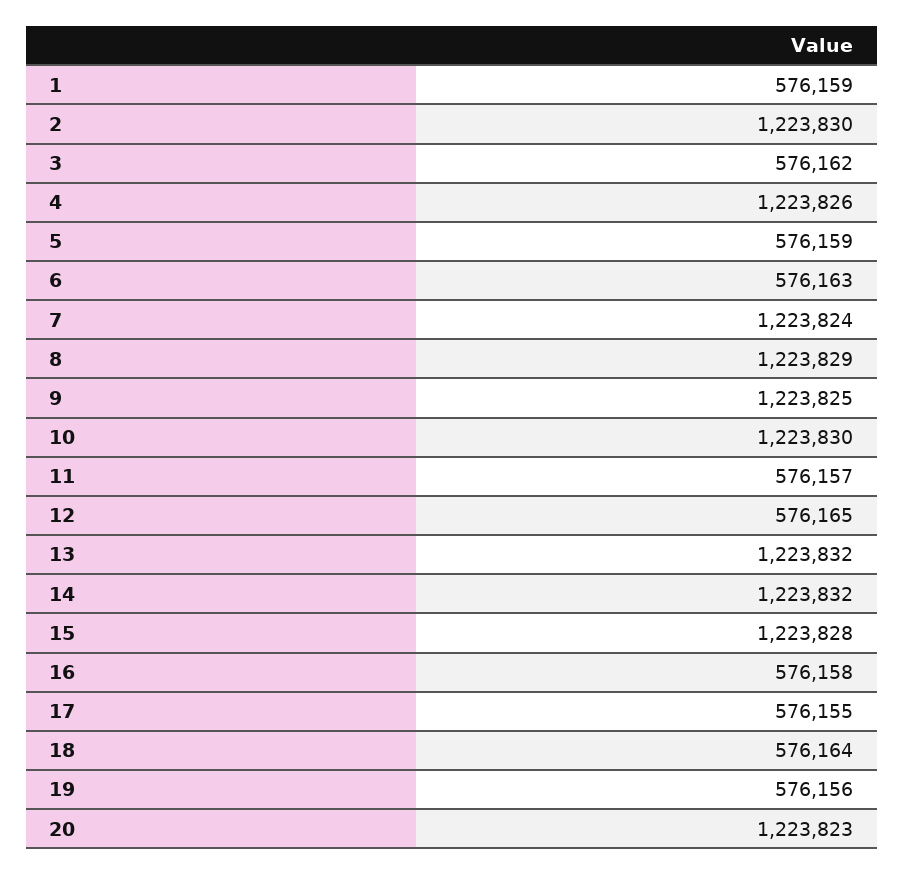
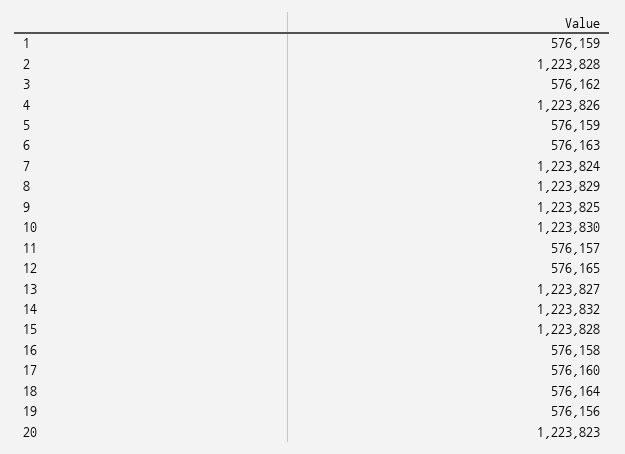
  {
    "1": 576159,
-   "2": 1223830,
+   "2": 1223828,
    "3": 576162,
    "4": 1223826,
    "5": 576159,
    "6": 576163,
    "7": 1223824,
    "8": 1223829,
    "9": 1223825,
    "10": 1223830,
    "11": 576157,
    "12": 576165,
-   "13": 1223832,
+   "13": 1223827,
    "14": 1223832,
    "15": 1223828,
    "16": 576158,
-   "17": 576155,
+   "17": 576160,
    "18": 576164,
    "19": 576156,
    "20": 1223823
  }

